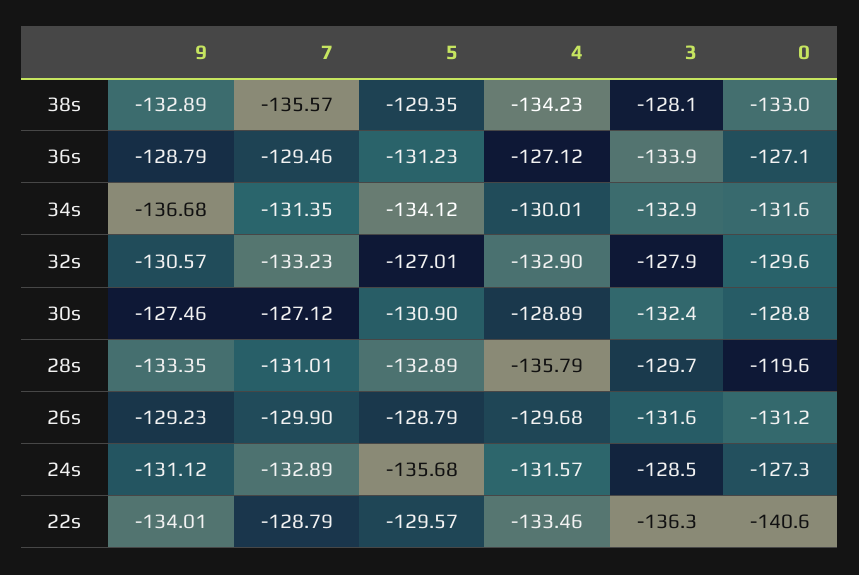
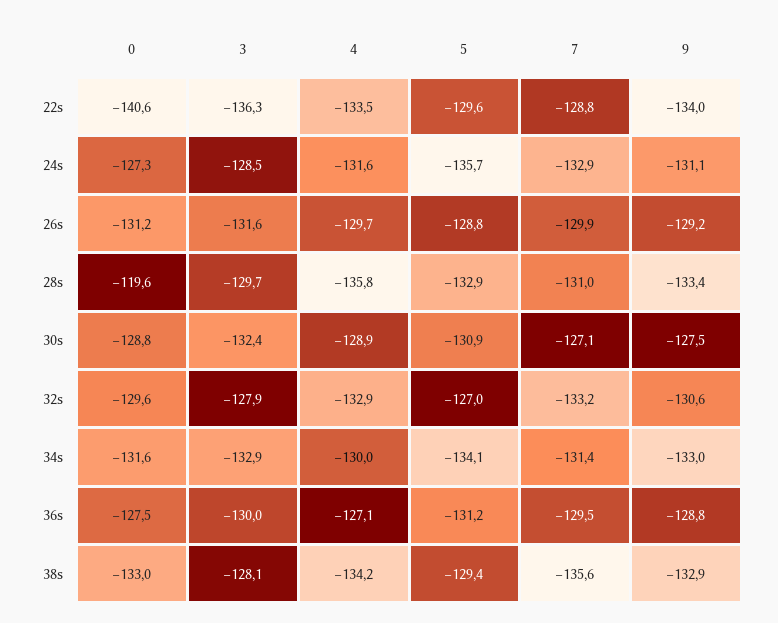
  {
    "9": {
      "38s": -132.89,
      "36s": -128.79,
-     "34s": -136.68,
+     "34s": -133,
      "32s": -130.57,
      "30s": -127.46,
      "28s": -133.35,
      "26s": -129.23,
      "24s": -131.12,
      "22s": -134.01
    },
    "7": {
      "38s": -135.57,
      "36s": -129.46,
      "34s": -131.35,
      "32s": -133.23,
      "30s": -127.12,
      "28s": -131.01,
      "26s": -129.9,
      "24s": -132.89,
      "22s": -128.79
    },
    "5": {
      "38s": -129.35,
      "36s": -131.23,
      "34s": -134.12,
      "32s": -127.01,
      "30s": -130.9,
      "28s": -132.89,
      "26s": -128.79,
      "24s": -135.68,
      "22s": -129.57
    },
    "4": {
      "38s": -134.23,
      "36s": -127.12,
      "34s": -130.01,
      "32s": -132.9,
      "30s": -128.89,
      "28s": -135.79,
      "26s": -129.68,
      "24s": -131.57,
      "22s": -133.46
    },
    "3": {
      "38s": -128.1,
-     "36s": -133.9,
+     "36s": -130,
      "34s": -132.9,
      "32s": -127.9,
      "30s": -132.4,
      "28s": -129.7,
      "26s": -131.6,
      "24s": -128.5,
      "22s": -136.3
    },
    "0": {
      "38s": -133,
-     "36s": -127.1,
+     "36s": -127.5,
      "34s": -131.6,
      "32s": -129.6,
      "30s": -128.8,
      "28s": -119.6,
      "26s": -131.2,
      "24s": -127.3,
      "22s": -140.6
    }
  }

